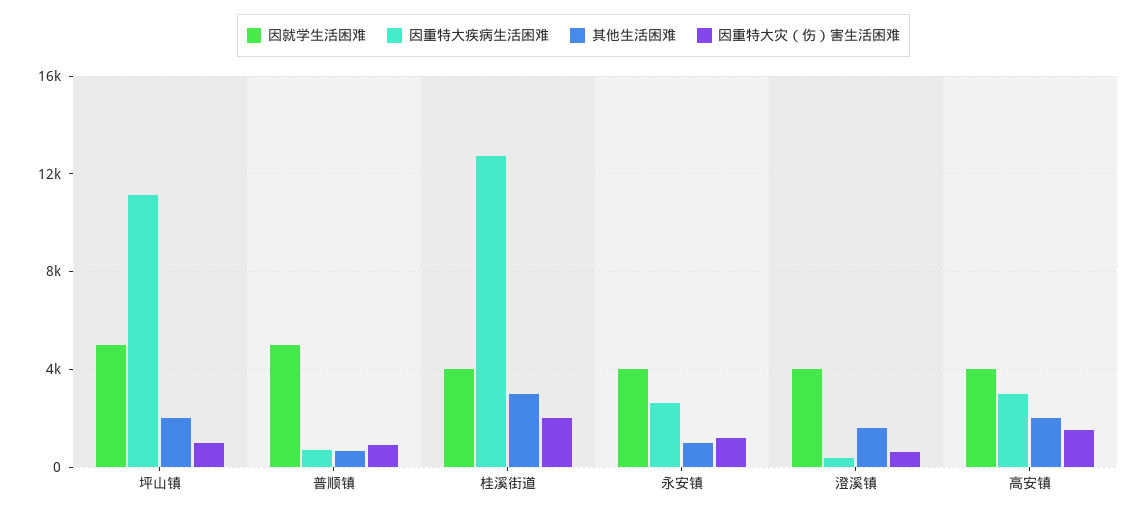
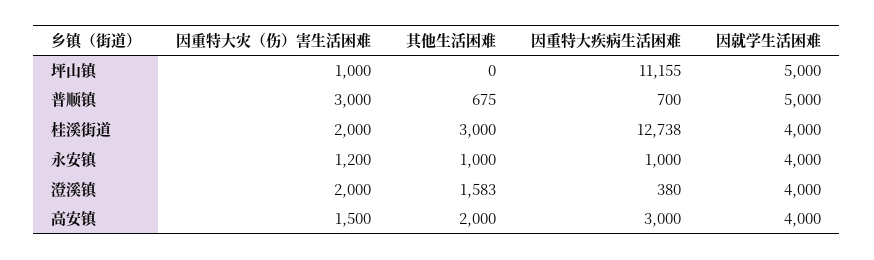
  {
    "因就学生活困难": {
      "坪山镇": 5000,
      "普顺镇": 5000,
      "桂溪街道": 4000,
      "永安镇": 4000,
      "澄溪镇": 4000,
      "高安镇": 4000
    },
    "因重特大疾病生活困难": {
      "坪山镇": 11155,
      "普顺镇": 700,
      "桂溪街道": 12738,
-     "永安镇": 2500,
+     "永安镇": 1000,
      "澄溪镇": 380,
      "高安镇": 3000
    },
    "其他生活困难": {
-     "坪山镇": 2000,
+     "坪山镇": 0,
      "普顺镇": 675,
      "桂溪街道": 3000,
      "永安镇": 1000,
      "澄溪镇": 1583,
      "高安镇": 2000
    },
    "因重特大灾（伤）害生活困难": {
      "坪山镇": 1000,
-     "普顺镇": 1000,
+     "普顺镇": 3000,
      "桂溪街道": 2000,
      "永安镇": 1200,
-     "澄溪镇": 500,
+     "澄溪镇": 2000,
      "高安镇": 1500
    }
  }

